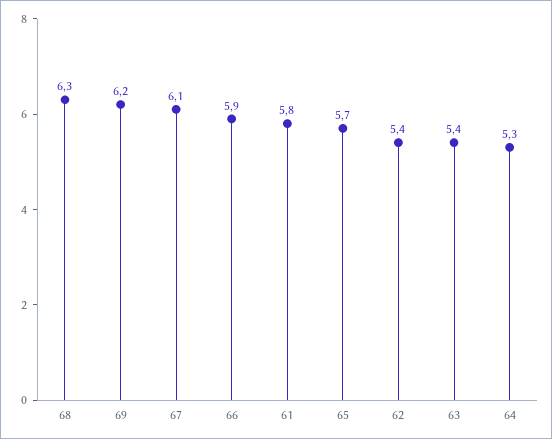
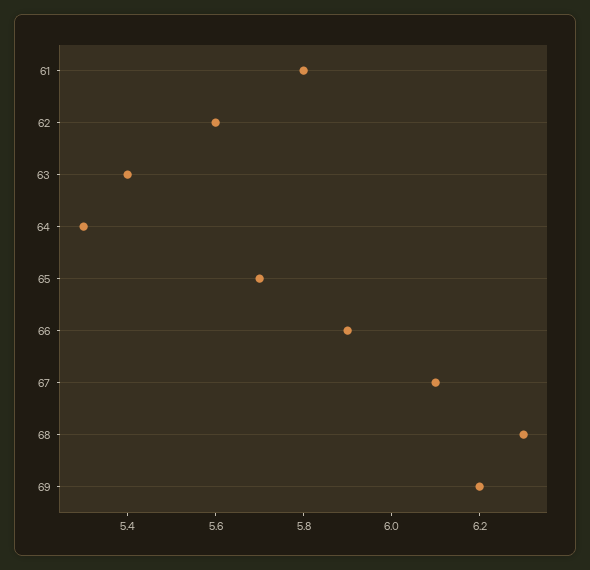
  {
    "68": 6.3,
    "69": 6.2,
    "67": 6.1,
    "66": 5.9,
    "61": 5.8,
    "65": 5.7,
-   "62": 5.4,
+   "62": 5.6,
    "63": 5.4,
    "64": 5.3
  }

